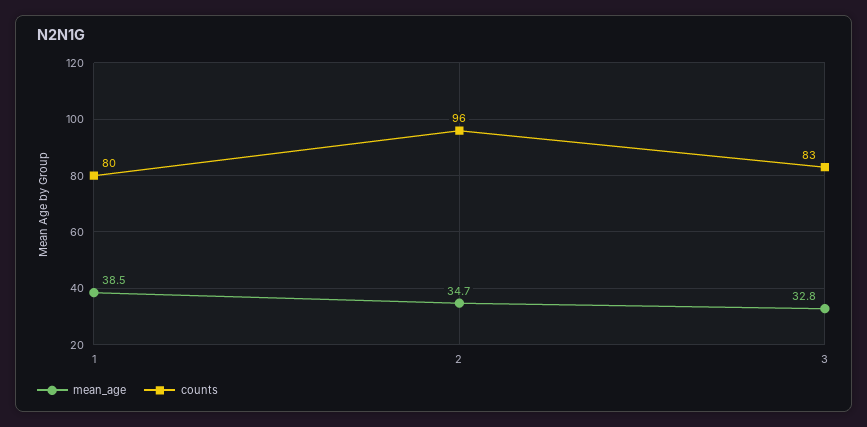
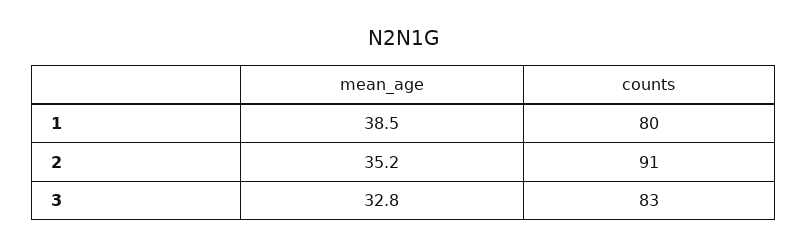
  {
    "mean_age": {
      "1": 38.5,
-     "2": 34.7,
+     "2": 35.2,
      "3": 32.8
    },
    "counts": {
      "1": 80,
-     "2": 96,
+     "2": 91,
      "3": 83
    }
  }

